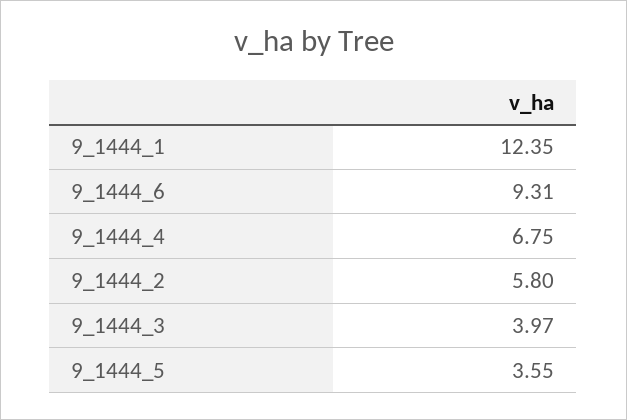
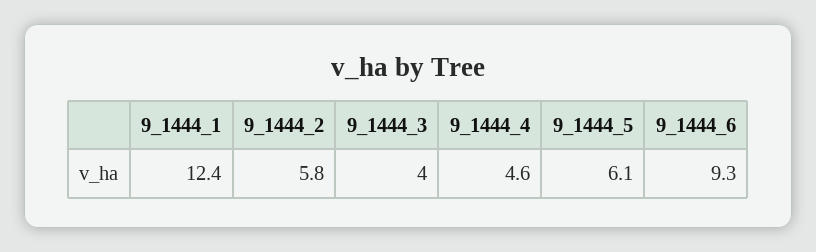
  {
    "9_1444_1": 12.35,
    "9_1444_6": 9.31,
-   "9_1444_4": 6.75,
+   "9_1444_4": 4.6,
    "9_1444_2": 5.8,
    "9_1444_3": 3.97,
-   "9_1444_5": 3.55
+   "9_1444_5": 6.1
  }

